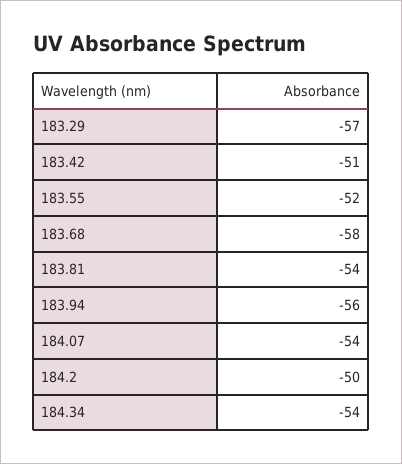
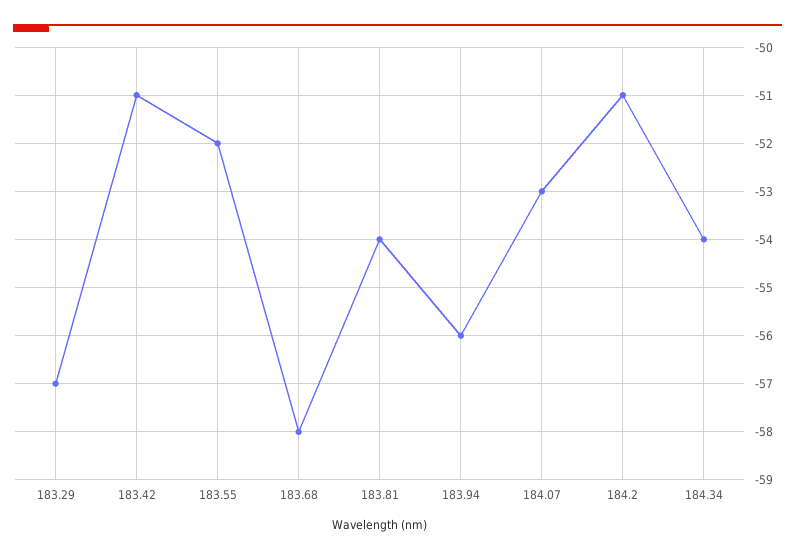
  {
    "183.29": -57,
    "183.42": -51,
    "183.55": -52,
    "183.68": -58,
    "183.81": -54,
    "183.94": -56,
-   "184.07": -54,
+   "184.07": -53,
-   "184.2": -50,
+   "184.2": -51,
    "184.34": -54
  }

